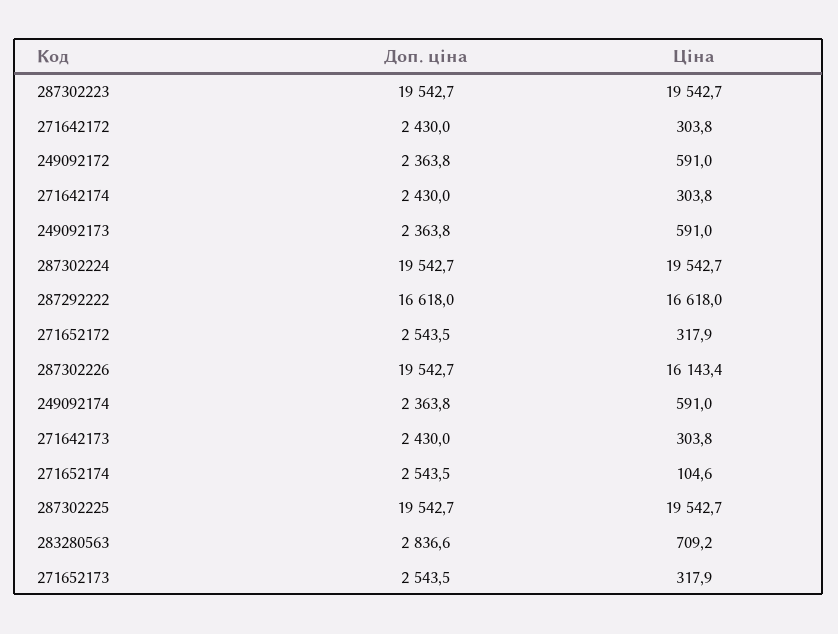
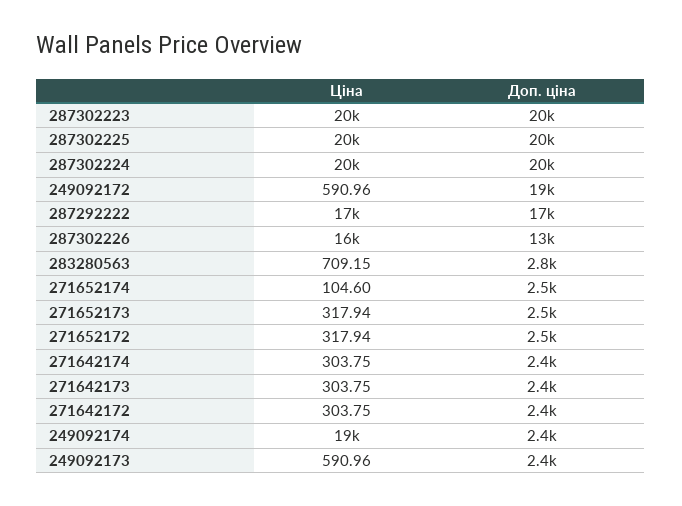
  {
    "Доп. ціна": {
      "287302223": 19542.7,
      "271642172": 2430,
-     "249092172": 2363.8,
+     "249092172": 19000,
      "271642174": 2430,
      "249092173": 2363.8,
      "287302224": 19542.7,
      "287292222": 16618,
      "271652172": 2543.5,
-     "287302226": 19542.7,
+     "287302226": 13000,
      "249092174": 2363.8,
      "271642173": 2430,
      "271652174": 2543.5,
      "287302225": 19542.7,
      "283280563": 2836.6,
      "271652173": 2543.5
    },
    "Ціна": {
      "287302223": 19542.7,
      "271642172": 303.75,
      "249092172": 590.96,
      "271642174": 303.75,
      "249092173": 590.96,
      "287302224": 19542.7,
      "287292222": 16618,
      "271652172": 317.94,
      "287302226": 16143.4,
-     "249092174": 591,
+     "249092174": 19000,
      "271642173": 303.75,
      "271652174": 104.6,
      "287302225": 19542.7,
      "283280563": 709.15,
      "271652173": 317.94
    }
  }

